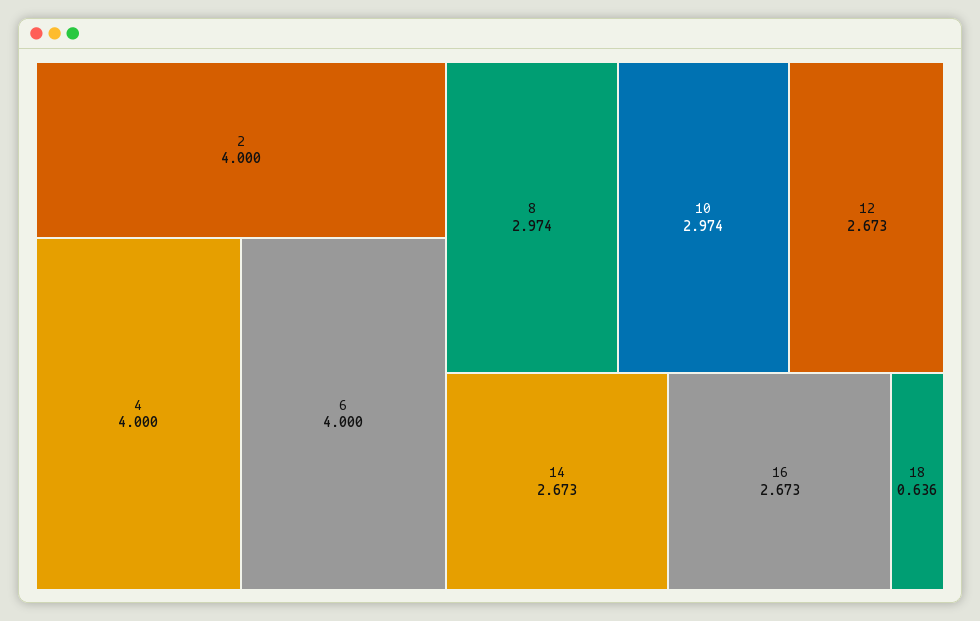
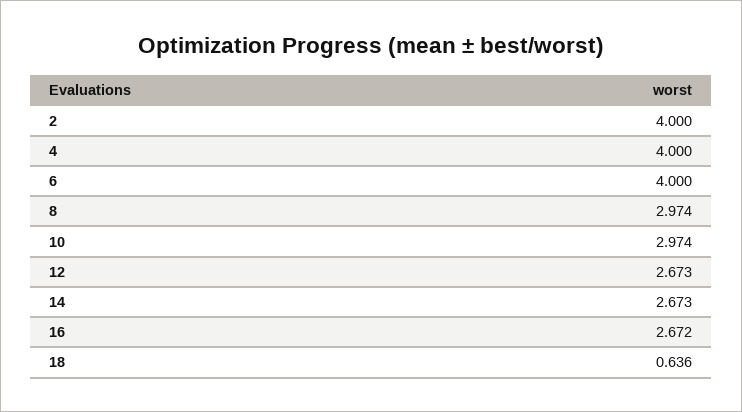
  {
    "2": 4,
    "4": 4,
    "6": 4,
    "8": 2.974,
    "10": 2.974,
    "12": 2.673,
    "14": 2.673,
-   "16": 2.673,
+   "16": 2.672,
    "18": 0.636
  }

